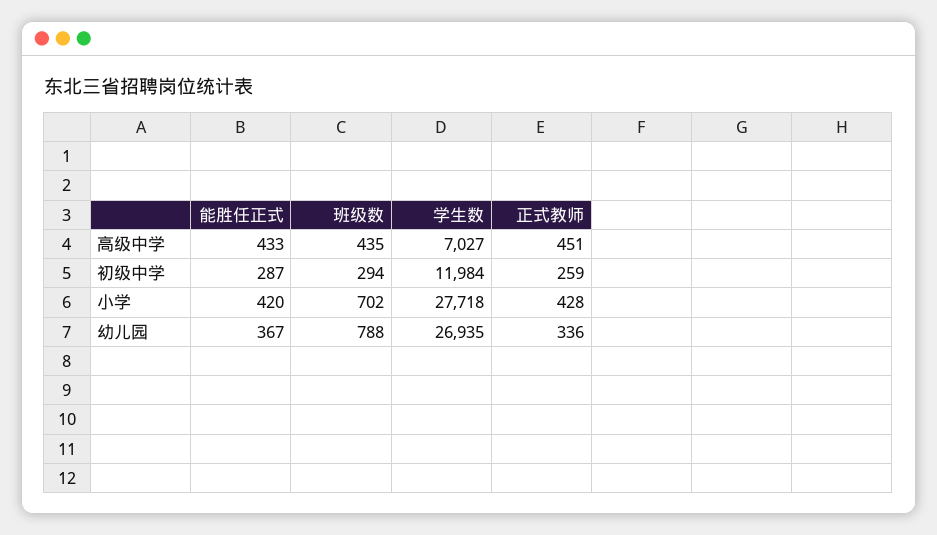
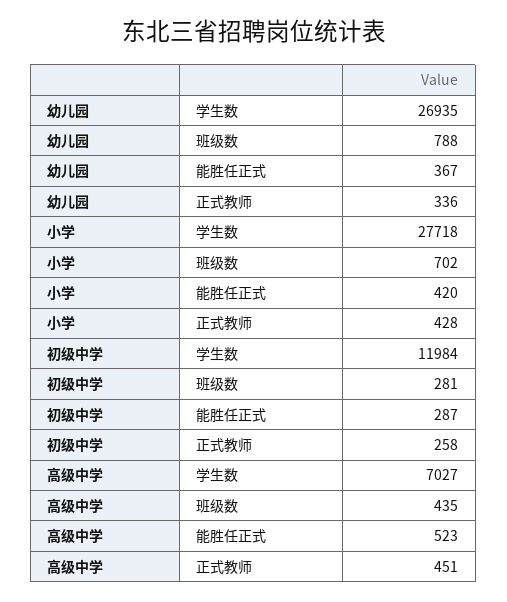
  {
    "能胜任正式": {
-     "高级中学": 433,
+     "高级中学": 523,
      "初级中学": 287,
      "小学": 420,
      "幼儿园": 367
    },
    "班级数": {
      "高级中学": 435,
-     "初级中学": 294,
+     "初级中学": 281,
      "小学": 702,
      "幼儿园": 788
    },
    "学生数": {
      "高级中学": 7027,
      "初级中学": 11984,
      "小学": 27718,
      "幼儿园": 26935
    },
    "正式教师": {
      "高级中学": 451,
-     "初级中学": 259,
+     "初级中学": 258,
      "小学": 428,
      "幼儿园": 336
    }
  }

